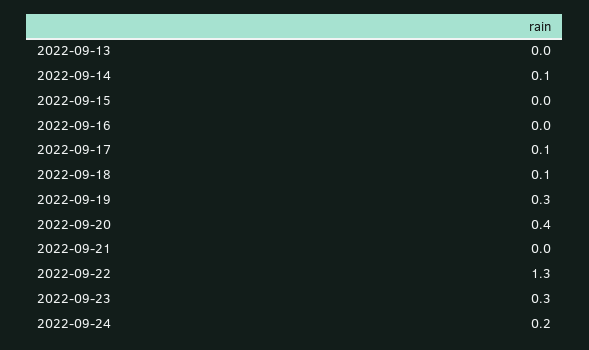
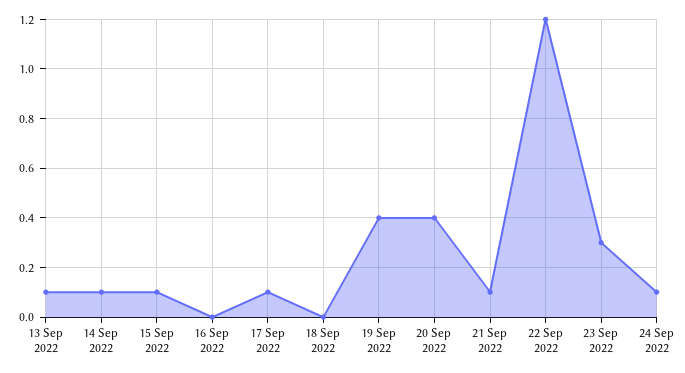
  {
-   "2022-09-13": 0,
+   "2022-09-13": 0.1,
    "2022-09-14": 0.1,
-   "2022-09-15": 0,
+   "2022-09-15": 0.1,
    "2022-09-16": 0,
    "2022-09-17": 0.1,
-   "2022-09-18": 0.1,
+   "2022-09-18": 0,
-   "2022-09-19": 0.3,
+   "2022-09-19": 0.4,
    "2022-09-20": 0.4,
-   "2022-09-21": 0,
+   "2022-09-21": 0.1,
-   "2022-09-22": 1.3,
+   "2022-09-22": 1.2,
    "2022-09-23": 0.3,
-   "2022-09-24": 0.2
+   "2022-09-24": 0.1
  }

